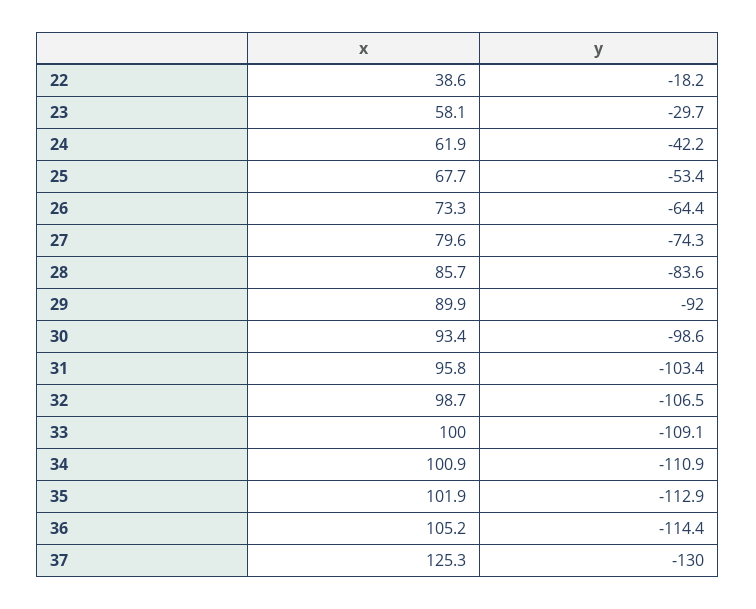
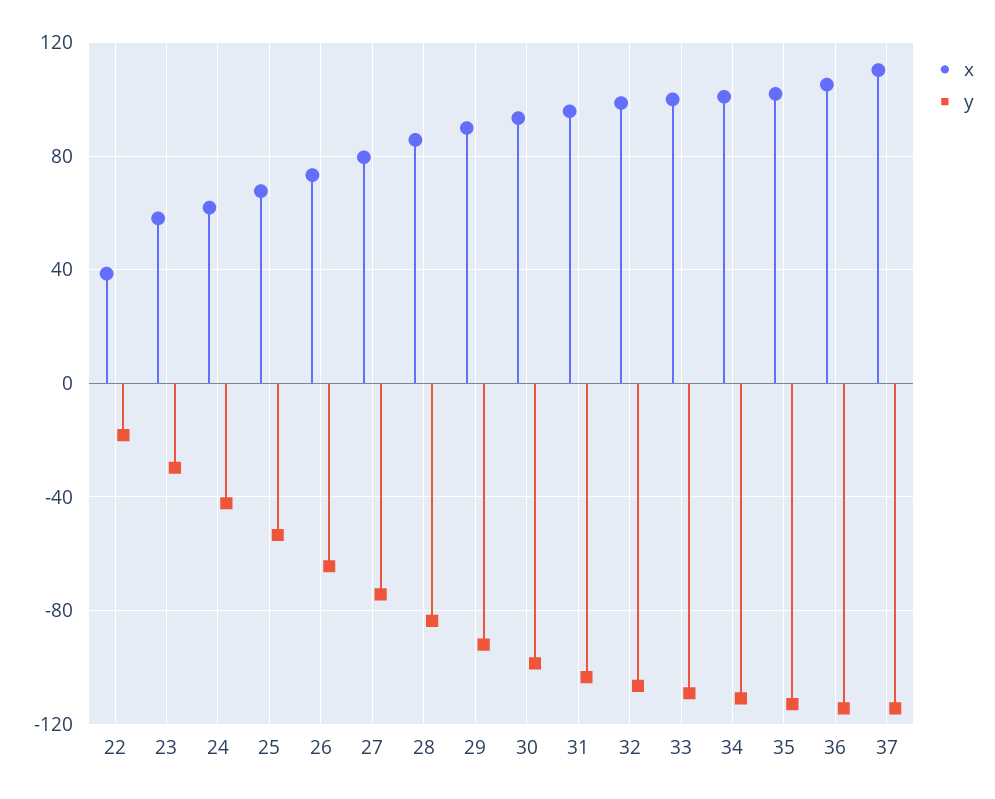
  {
    "x": {
      "22": 38.6,
      "23": 58.1,
      "24": 61.9,
      "25": 67.7,
      "26": 73.3,
      "27": 79.6,
      "28": 85.7,
      "29": 89.9,
      "30": 93.4,
      "31": 95.8,
      "32": 98.7,
      "33": 100,
      "34": 100.9,
      "35": 101.9,
      "36": 105.2,
-     "37": 125.3
+     "37": 110
    },
    "y": {
      "22": -18.2,
      "23": -29.7,
      "24": -42.2,
      "25": -53.4,
      "26": -64.4,
      "27": -74.3,
      "28": -83.6,
      "29": -92,
      "30": -98.6,
      "31": -103.4,
      "32": -106.5,
      "33": -109.1,
      "34": -110.9,
      "35": -112.9,
      "36": -114.4,
-     "37": -130
+     "37": -115
    }
  }

